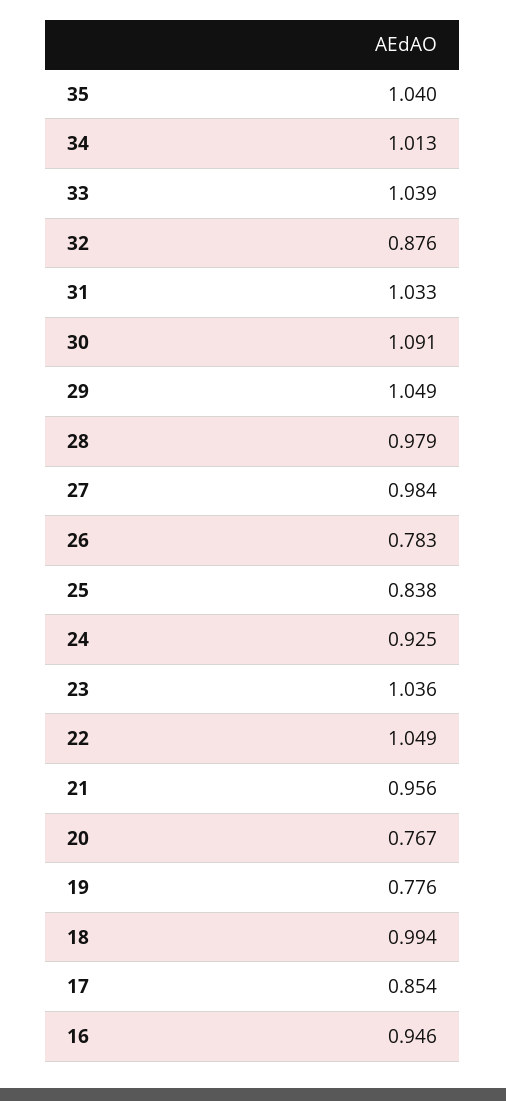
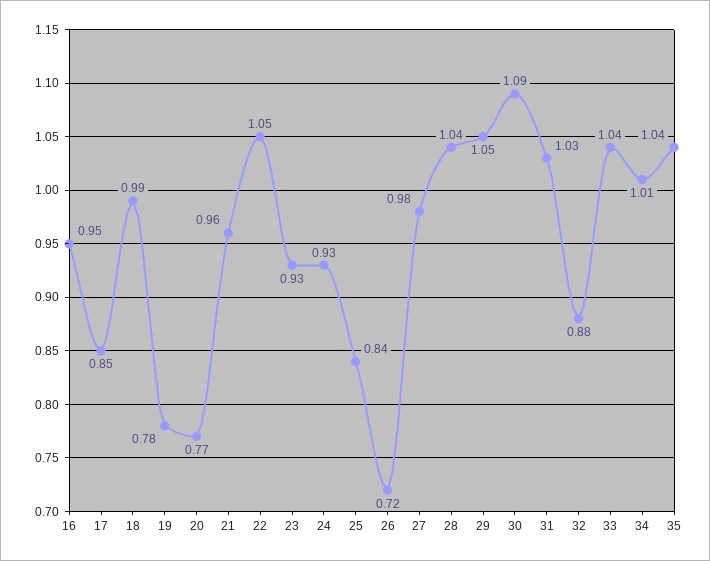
  {
    "35": 1.04,
    "34": 1.013,
    "33": 1.039,
    "32": 0.876,
    "31": 1.033,
    "30": 1.091,
    "29": 1.049,
-   "28": 0.979,
+   "28": 1.04,
    "27": 0.984,
-   "26": 0.783,
+   "26": 0.72,
    "25": 0.838,
    "24": 0.925,
-   "23": 1.036,
+   "23": 0.93,
    "22": 1.049,
    "21": 0.956,
    "20": 0.767,
    "19": 0.776,
    "18": 0.994,
    "17": 0.854,
    "16": 0.946
  }

